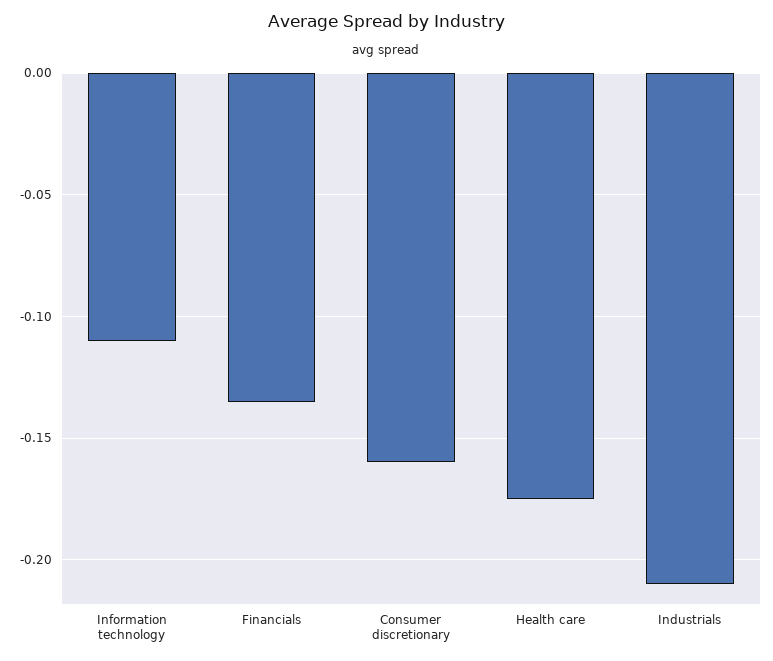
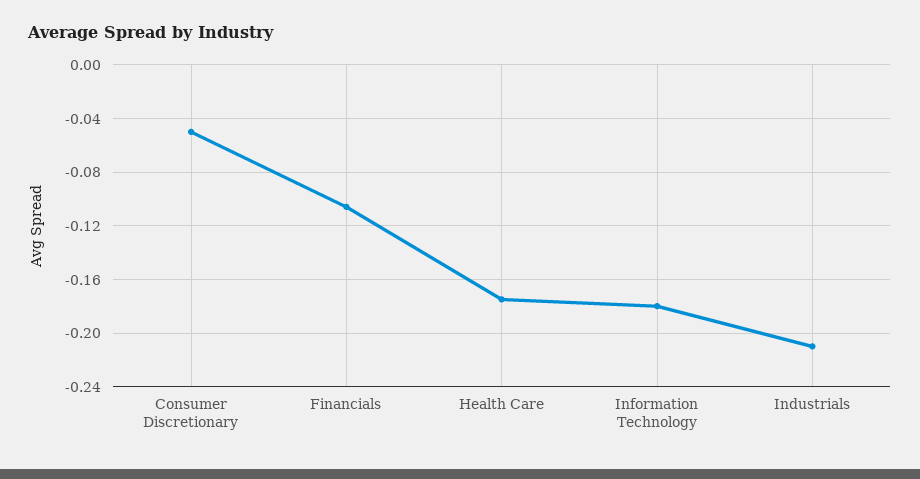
  {
-   "Information technology": -0.11,
+   "Information technology": -0.18,
-   "Financials": -0.135,
+   "Financials": -0.105,
-   "Consumer discretionary": -0.16,
+   "Consumer discretionary": -0.05,
    "Health care": -0.175,
    "Industrials": -0.21
  }

